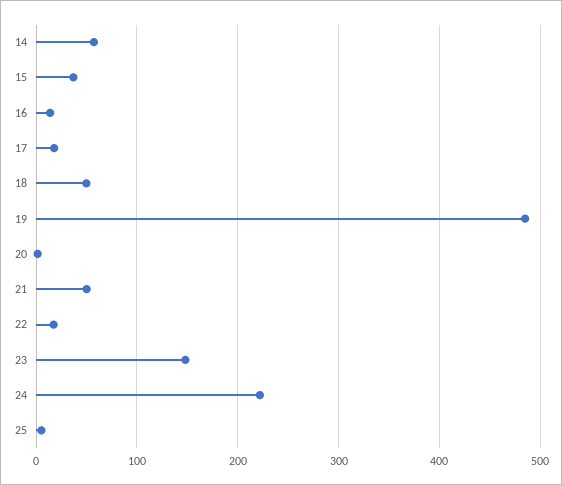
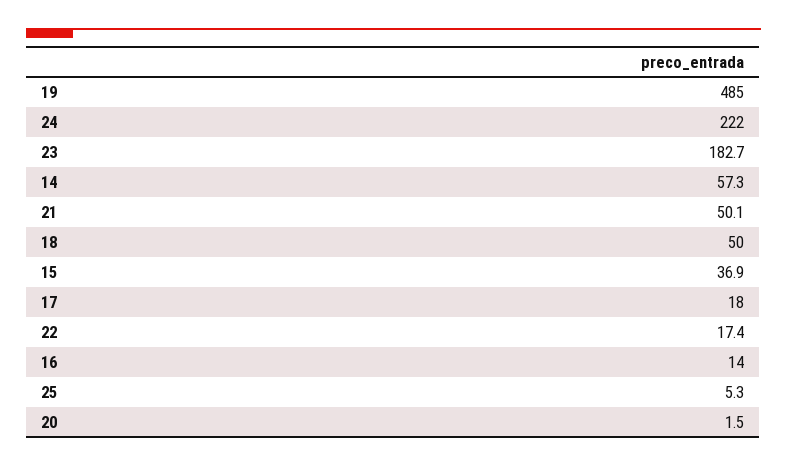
  {
    "14": 57.3,
    "15": 36.9,
    "16": 14,
    "17": 18,
    "18": 50,
    "19": 485,
    "20": 1.5,
    "21": 50.1,
    "22": 17.4,
-   "23": 150,
+   "23": 182.7,
    "24": 222,
    "25": 5.3
  }

